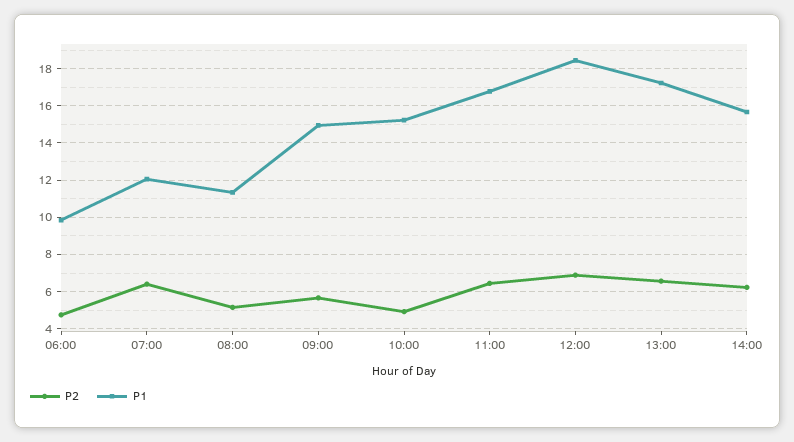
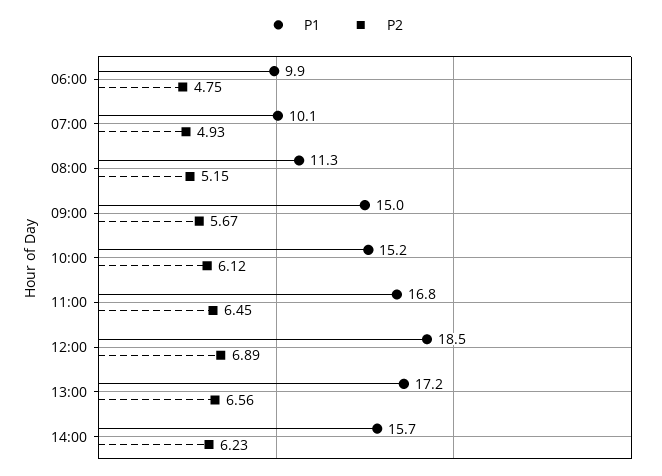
  {
    "P2": {
      "06:00": 4.75,
-     "07:00": 6.5,
+     "07:00": 4.93,
      "08:00": 5.15,
      "09:00": 5.67,
-     "10:00": 5,
+     "10:00": 6.12,
      "11:00": 6.45,
      "12:00": 6.89,
      "13:00": 6.56,
      "14:00": 6.23
    },
    "P1": {
      "06:00": 9.9,
-     "07:00": 12,
+     "07:00": 10.1,
      "08:00": 11.3,
      "09:00": 15,
      "10:00": 15.2,
      "11:00": 16.8,
      "12:00": 18.5,
      "13:00": 17.2,
      "14:00": 15.7
    }
  }

